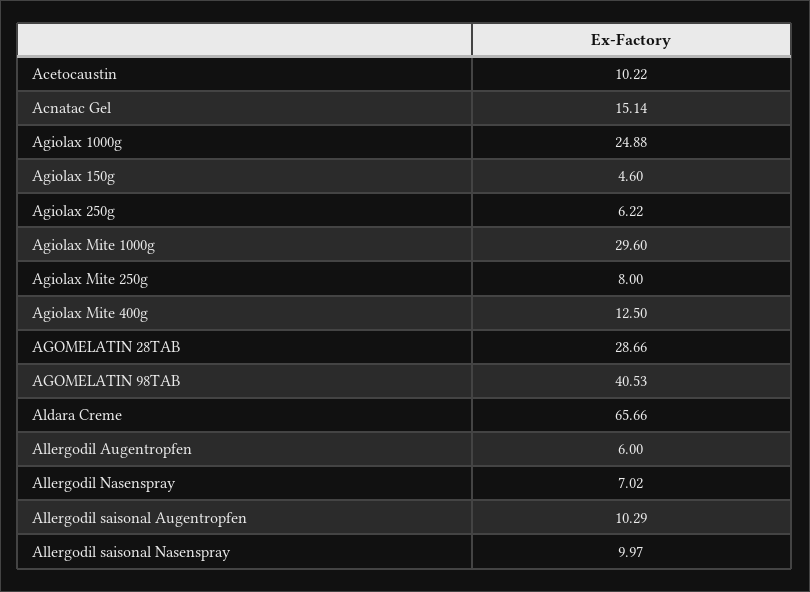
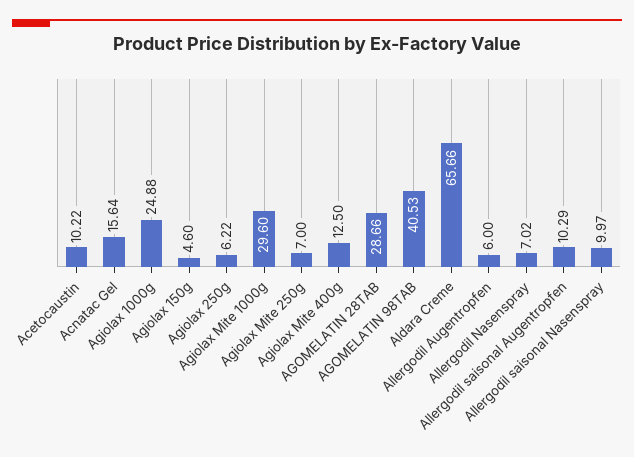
  {
    "Acetocaustin": 10.22,
-   "Acnatac Gel": 15.14,
+   "Acnatac Gel": 15.64,
    "Agiolax 1000g": 24.88,
    "Agiolax 150g": 4.6,
    "Agiolax 250g": 6.22,
    "Agiolax Mite 1000g": 29.6,
-   "Agiolax Mite 250g": 8,
+   "Agiolax Mite 250g": 7,
    "Agiolax Mite 400g": 12.5,
    "AGOMELATIN 28TAB": 28.66,
    "AGOMELATIN 98TAB": 40.53,
    "Aldara Creme": 65.66,
    "Allergodil Augentropfen": 6,
    "Allergodil Nasenspray": 7.02,
    "Allergodil saisonal Augentropfen": 10.29,
    "Allergodil saisonal Nasenspray": 9.97
  }

